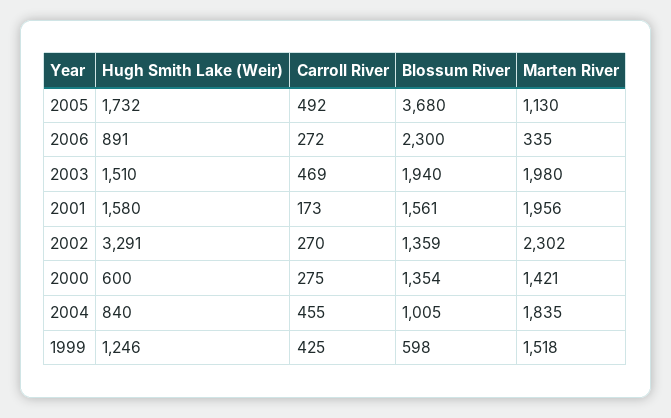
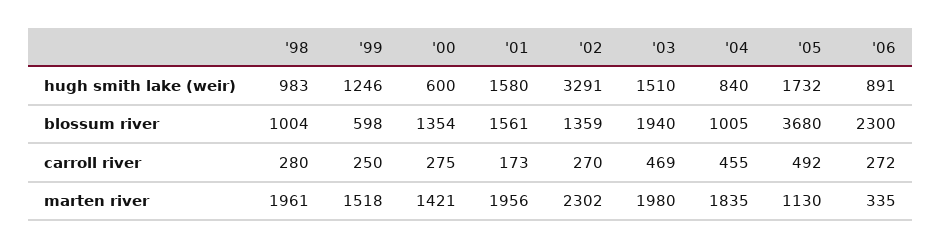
  {
    "Hugh Smith Lake (Weir)": {
      "2005": 1732,
      "2006": 891,
      "2003": 1510,
      "2001": 1580,
      "2002": 3291,
      "2000": 600,
      "2004": 840,
-     "1999": 1246
+     "1999": 1246,
+     "'98": 983
    },
    "Carroll River": {
      "2005": 492,
      "2006": 272,
      "2003": 469,
      "2001": 173,
      "2002": 270,
      "2000": 275,
      "2004": 455,
-     "1999": 425
+     "1999": 250,
+     "'98": 280
    },
    "Blossum River": {
      "2005": 3680,
      "2006": 2300,
      "2003": 1940,
      "2001": 1561,
      "2002": 1359,
      "2000": 1354,
      "2004": 1005,
-     "1999": 598
+     "1999": 598,
+     "'98": 1004
    },
    "Marten River": {
      "2005": 1130,
      "2006": 335,
      "2003": 1980,
      "2001": 1956,
      "2002": 2302,
      "2000": 1421,
      "2004": 1835,
-     "1999": 1518
+     "1999": 1518,
+     "'98": 1961
    }
  }

